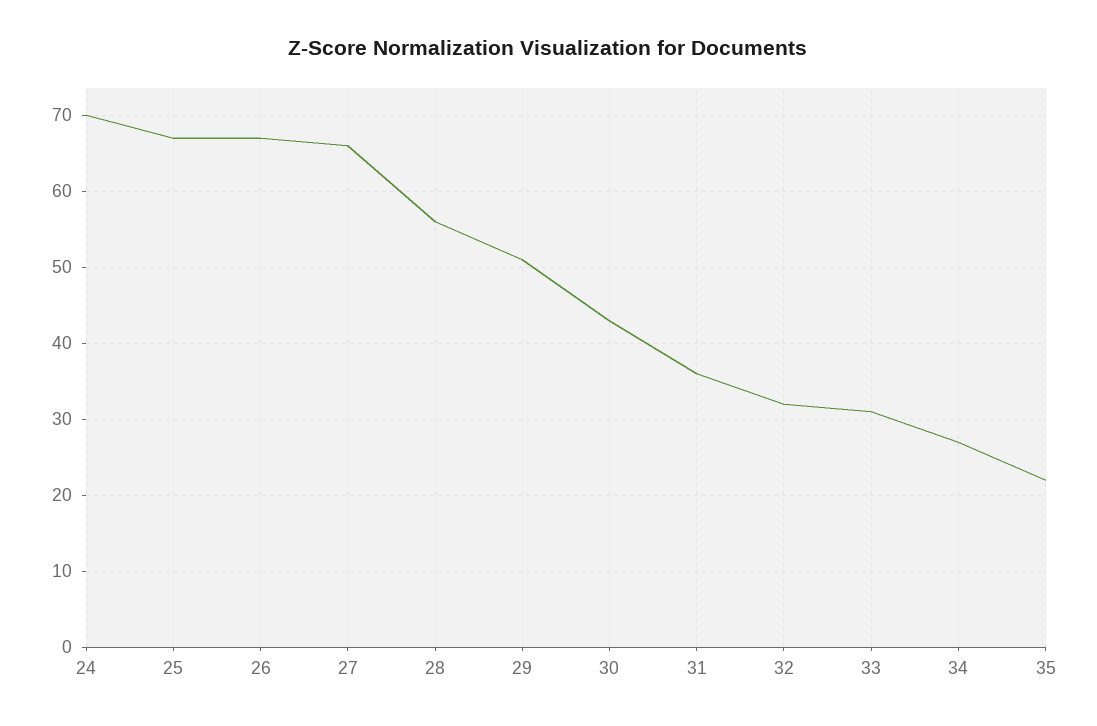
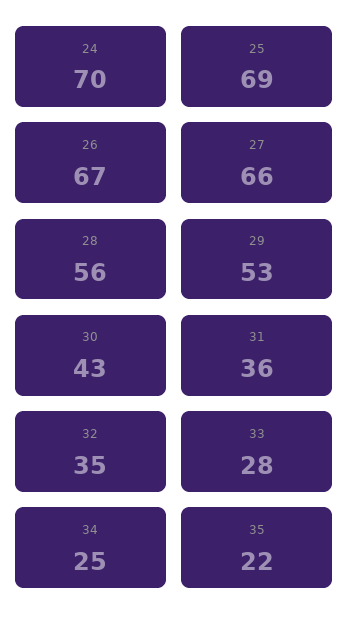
  {
    "24": 70,
-   "25": 67,
+   "25": 69,
    "26": 67,
    "27": 66,
    "28": 56,
-   "29": 51,
+   "29": 53,
    "30": 43,
    "31": 36,
-   "32": 32,
+   "32": 35,
-   "33": 31,
+   "33": 28,
-   "34": 27,
+   "34": 25,
    "35": 22
  }

